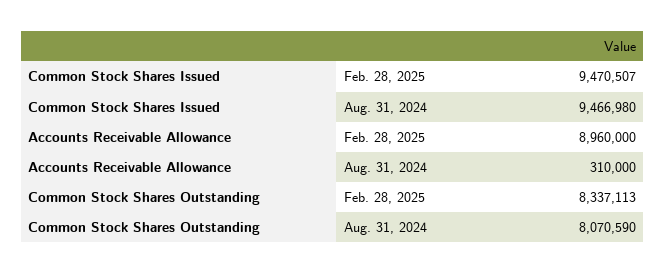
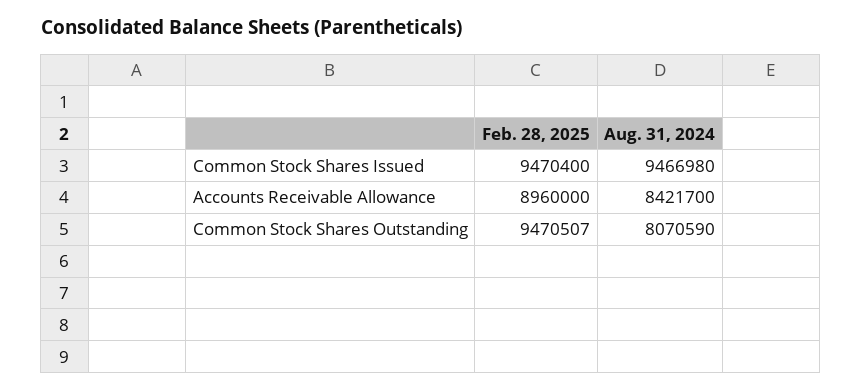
  {
    "Common Stock Shares Issued": {
-     "Feb. 28, 2025": 9470507,
+     "Feb. 28, 2025": 9470400,
      "Aug. 31, 2024": 9466980
    },
    "Accounts Receivable Allowance": {
      "Feb. 28, 2025": 8960000,
-     "Aug. 31, 2024": 310000
+     "Aug. 31, 2024": 8421700
    },
    "Common Stock Shares Outstanding": {
-     "Feb. 28, 2025": 8337113,
+     "Feb. 28, 2025": 9470507,
      "Aug. 31, 2024": 8070590
    }
  }

